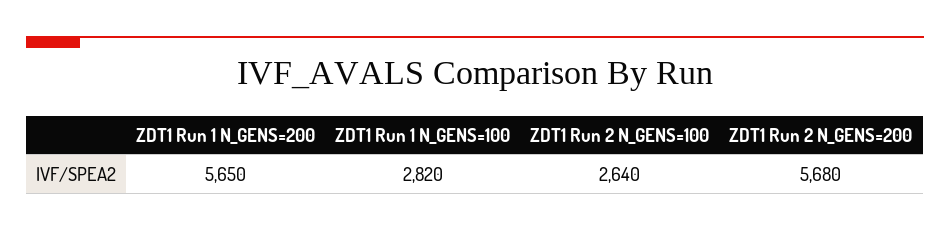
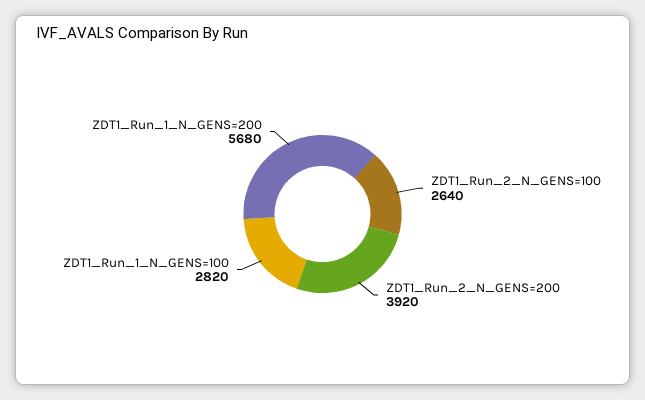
  {
-   "ZDT1 Run 1 N_GENS=200": 5650,
+   "ZDT1 Run 1 N_GENS=200": 5680,
    "ZDT1 Run 1 N_GENS=100": 2820,
    "ZDT1 Run 2 N_GENS=100": 2640,
-   "ZDT1 Run 2 N_GENS=200": 5680
+   "ZDT1 Run 2 N_GENS=200": 3920
  }

